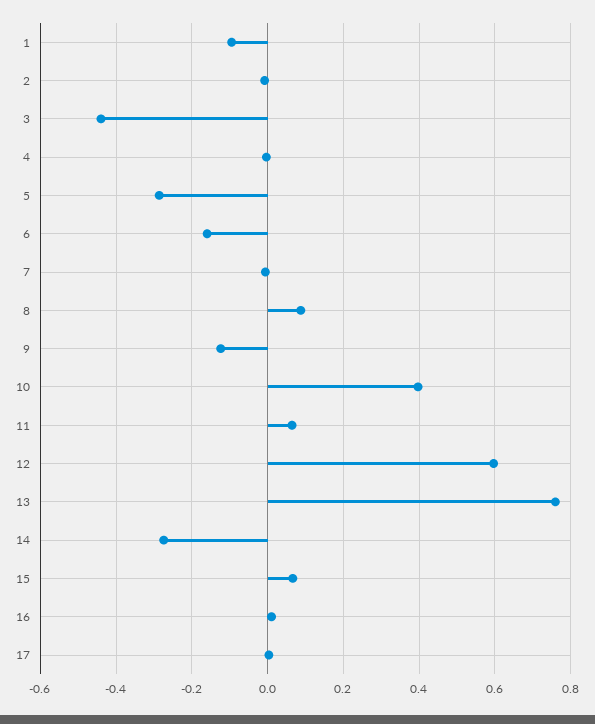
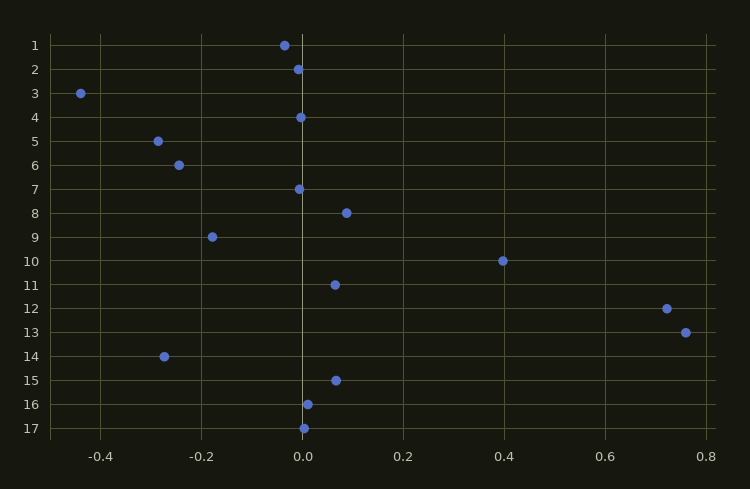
  {
-   "1": -0.1,
+   "1": -0.04,
    "2": 0,
    "3": -0.44,
    "4": 0,
    "5": -0.28,
-   "6": -0.16,
+   "6": -0.24,
    "7": 0,
    "8": 0.08,
-   "9": -0.12,
+   "9": -0.18,
    "10": 0.4,
    "11": 0.06,
-   "12": 0.6,
+   "12": 0.72,
    "13": 0.76,
    "14": -0.28,
    "15": 0.06,
    "16": 0.02,
    "17": 0
  }

